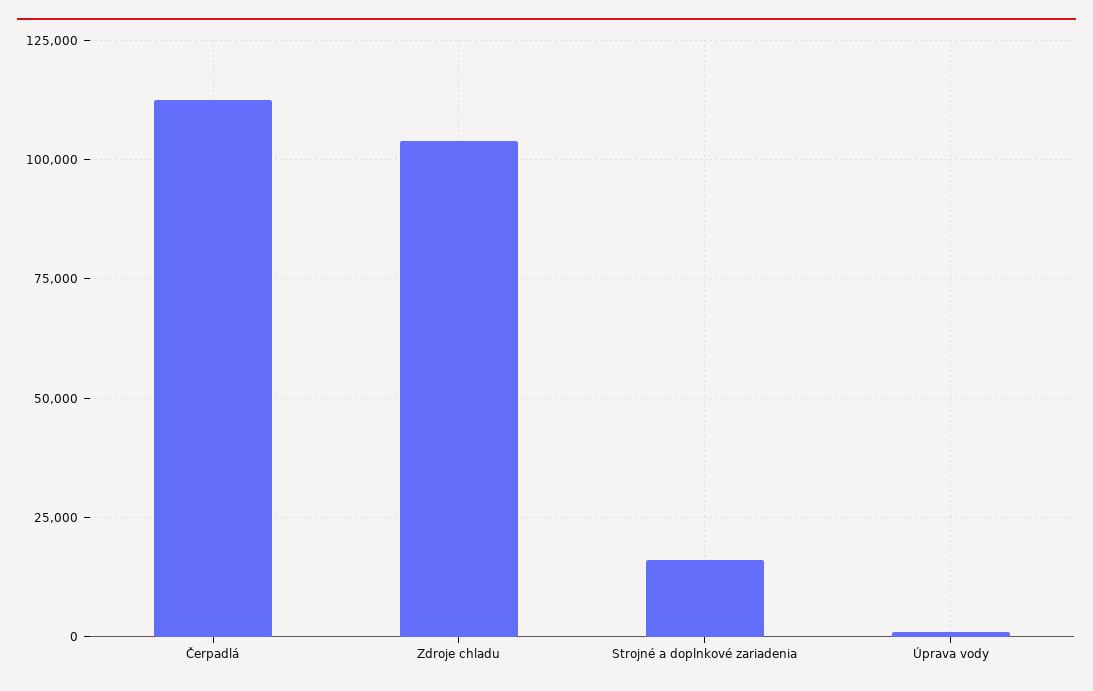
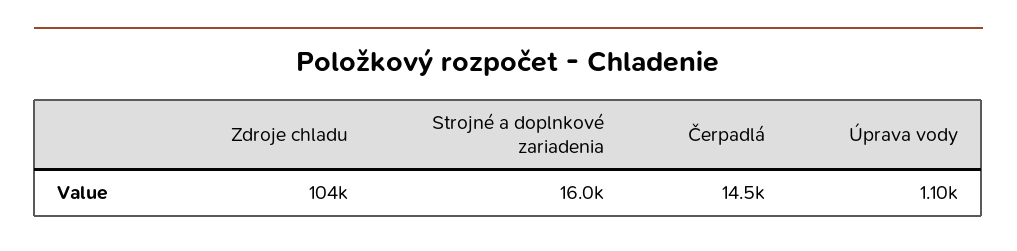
  {
-   "Čerpadlá": 112500,
+   "Čerpadlá": 14500,
    "Zdroje chladu": 104000,
    "Strojné a doplnkové zariadenia": 16000,
    "Úprava vody": 1100
  }

